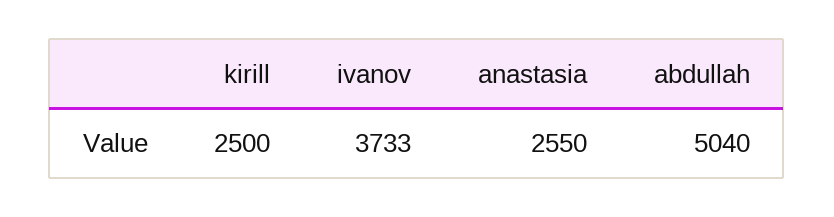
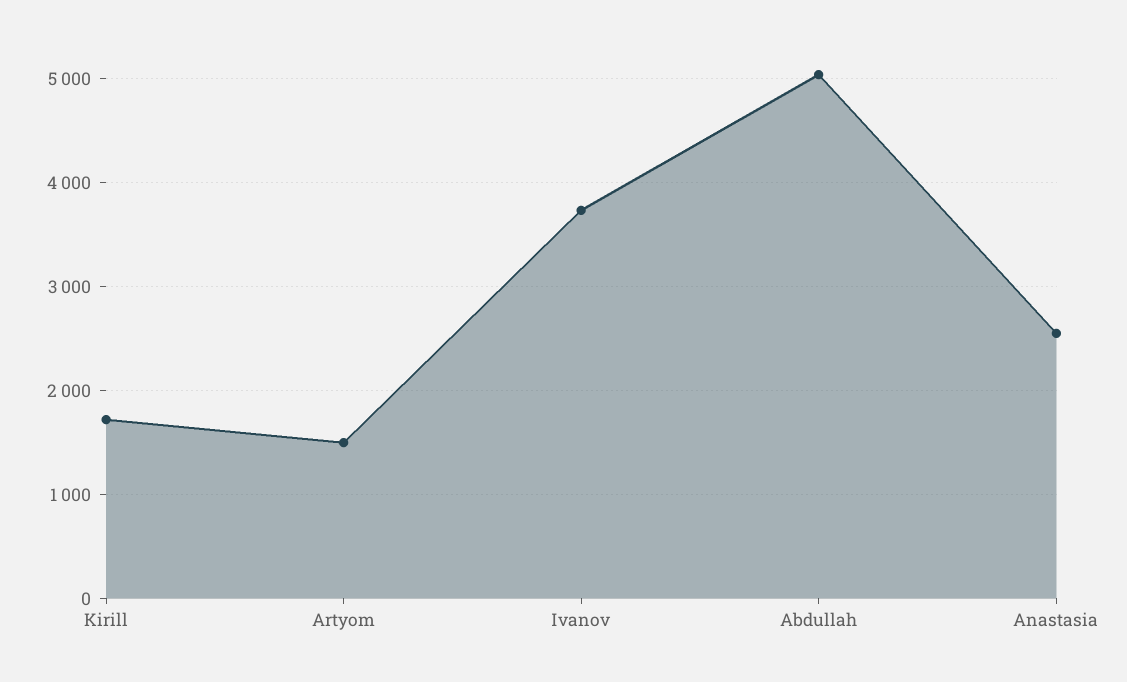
  {
-   "kirill": 2500,
+   "kirill": 1700,
    "ivanov": 3733,
    "anastasia": 2550,
-   "abdullah": 5040
+   "abdullah": 5040,
+   "Artyom": 1500
  }

